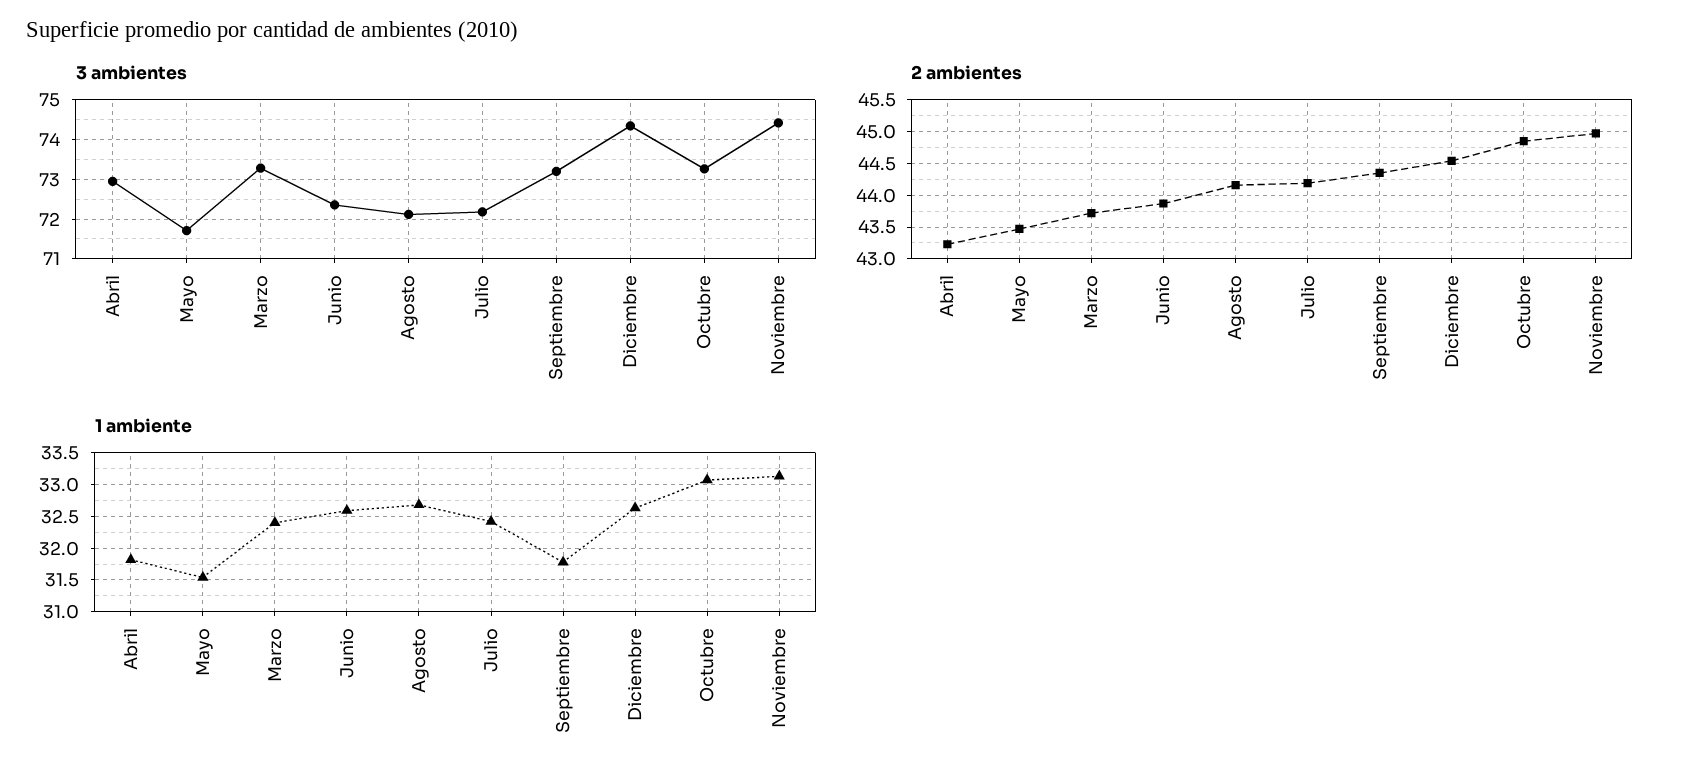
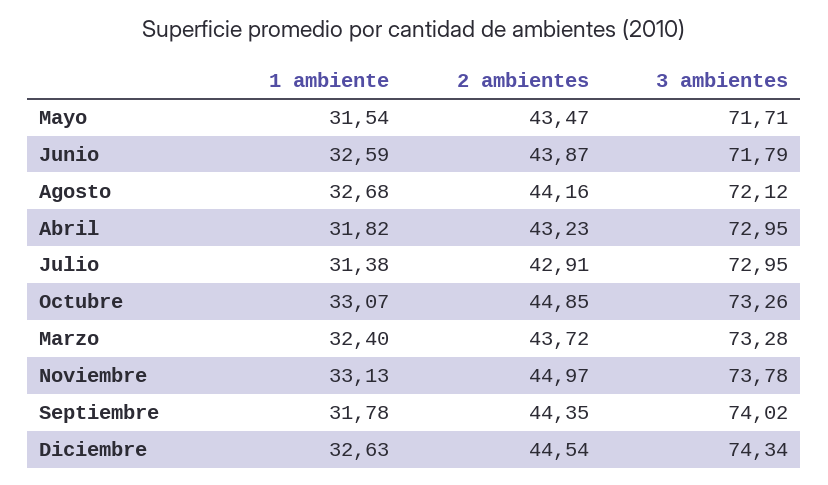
  {
    "3 ambientes": {
      "Abril": 72.95,
      "Mayo": 71.71,
      "Marzo": 73.28,
-     "Junio": 72.4,
+     "Junio": 71.79,
      "Agosto": 72.12,
-     "Julio": 72.2,
+     "Julio": 72.95,
-     "Septiembre": 73.2,
+     "Septiembre": 74.02,
      "Diciembre": 74.34,
      "Octubre": 73.26,
-     "Noviembre": 74.4
+     "Noviembre": 73.78
    },
    "2 ambientes": {
      "Abril": 43.23,
      "Mayo": 43.47,
      "Marzo": 43.72,
      "Junio": 43.87,
      "Agosto": 44.16,
-     "Julio": 44.2,
+     "Julio": 42.91,
      "Septiembre": 44.35,
      "Diciembre": 44.54,
      "Octubre": 44.85,
      "Noviembre": 44.97
    },
    "1 ambiente": {
      "Abril": 31.82,
      "Mayo": 31.54,
      "Marzo": 32.4,
      "Junio": 32.59,
      "Agosto": 32.68,
-     "Julio": 32.4,
+     "Julio": 31.38,
      "Septiembre": 31.78,
      "Diciembre": 32.63,
      "Octubre": 33.07,
      "Noviembre": 33.13
    }
  }

